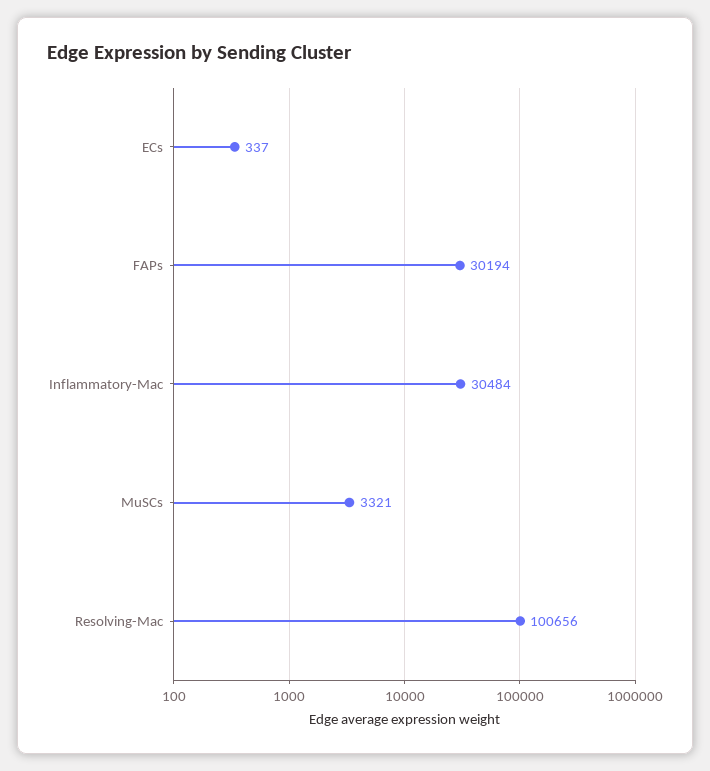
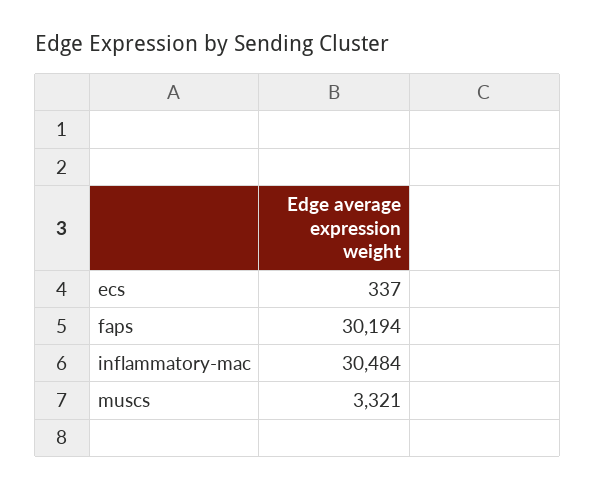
  {
    "ECs": 337,
    "FAPs": 30194,
    "Inflammatory-Mac": 30484,
-   "MuSCs": 3321,
+   "MuSCs": 3321
-   "Resolving-Mac": 100656
  }

